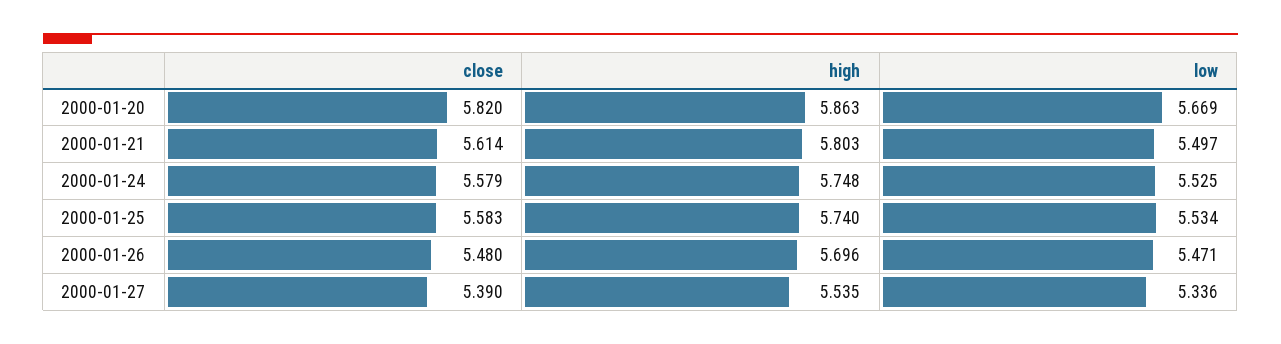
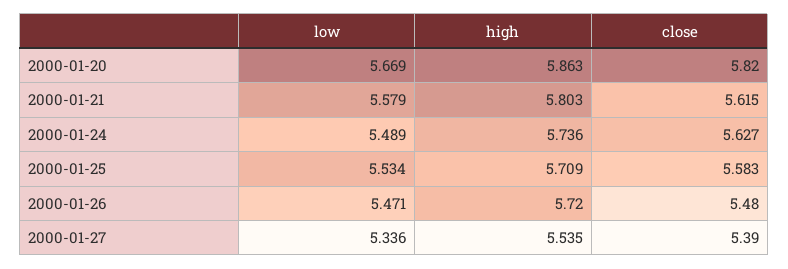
  {
    "close": {
      "2000-01-20": 5.82,
-     "2000-01-21": 5.614,
+     "2000-01-21": 5.615,
-     "2000-01-24": 5.579,
+     "2000-01-24": 5.627,
      "2000-01-25": 5.583,
      "2000-01-26": 5.48,
      "2000-01-27": 5.39
    },
    "high": {
      "2000-01-20": 5.863,
      "2000-01-21": 5.803,
-     "2000-01-24": 5.748,
+     "2000-01-24": 5.736,
-     "2000-01-25": 5.74,
+     "2000-01-25": 5.709,
-     "2000-01-26": 5.696,
+     "2000-01-26": 5.72,
      "2000-01-27": 5.535
    },
    "low": {
      "2000-01-20": 5.669,
-     "2000-01-21": 5.497,
+     "2000-01-21": 5.579,
-     "2000-01-24": 5.525,
+     "2000-01-24": 5.489,
      "2000-01-25": 5.534,
      "2000-01-26": 5.471,
      "2000-01-27": 5.336
    }
  }

